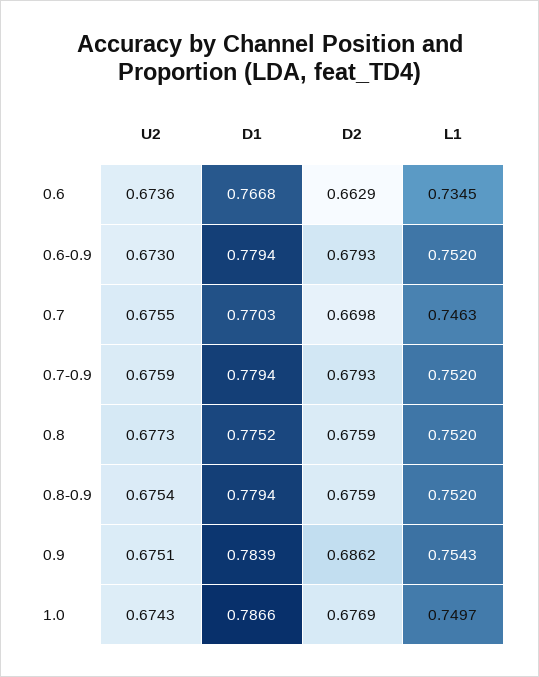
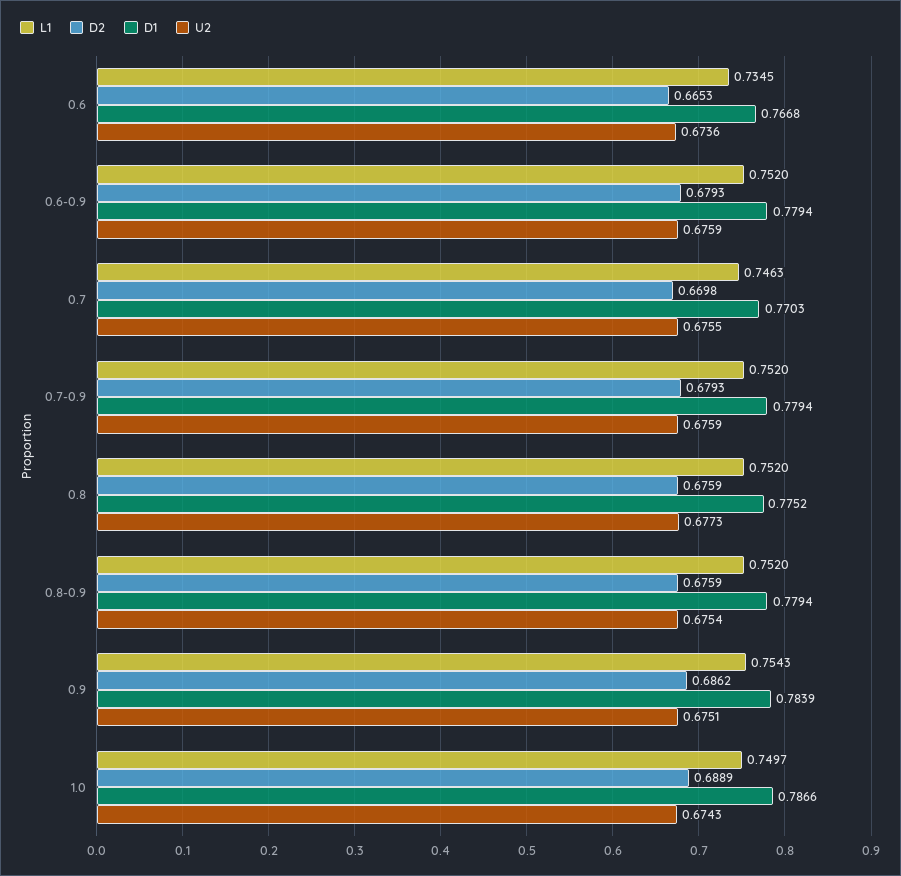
  {
    "U2": {
      "0.6": 0.6736,
-     "0.6-0.9": 0.673,
+     "0.6-0.9": 0.6759,
      "0.7": 0.6755,
      "0.7-0.9": 0.6759,
      "0.8": 0.6773,
      "0.8-0.9": 0.6754,
      "0.9": 0.6751,
      "1.0": 0.6743
    },
    "D1": {
      "0.6": 0.7668,
      "0.6-0.9": 0.7794,
      "0.7": 0.7703,
      "0.7-0.9": 0.7794,
      "0.8": 0.7752,
      "0.8-0.9": 0.7794,
      "0.9": 0.7839,
      "1.0": 0.7866
    },
    "D2": {
-     "0.6": 0.6629,
+     "0.6": 0.6653,
      "0.6-0.9": 0.6793,
      "0.7": 0.6698,
      "0.7-0.9": 0.6793,
      "0.8": 0.6759,
      "0.8-0.9": 0.6759,
      "0.9": 0.6862,
-     "1.0": 0.6769
+     "1.0": 0.6889
    },
    "L1": {
      "0.6": 0.7345,
      "0.6-0.9": 0.752,
      "0.7": 0.7463,
      "0.7-0.9": 0.752,
      "0.8": 0.752,
      "0.8-0.9": 0.752,
      "0.9": 0.7543,
      "1.0": 0.7497
    }
  }

